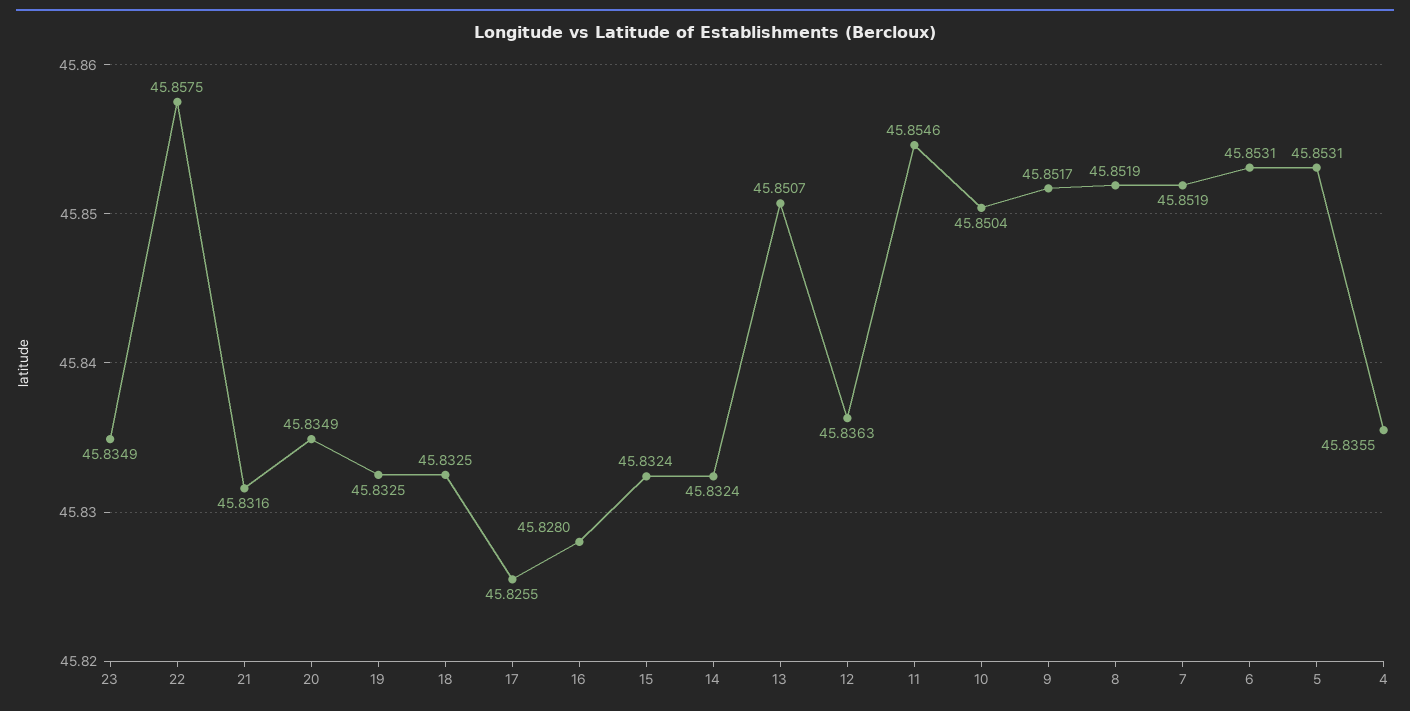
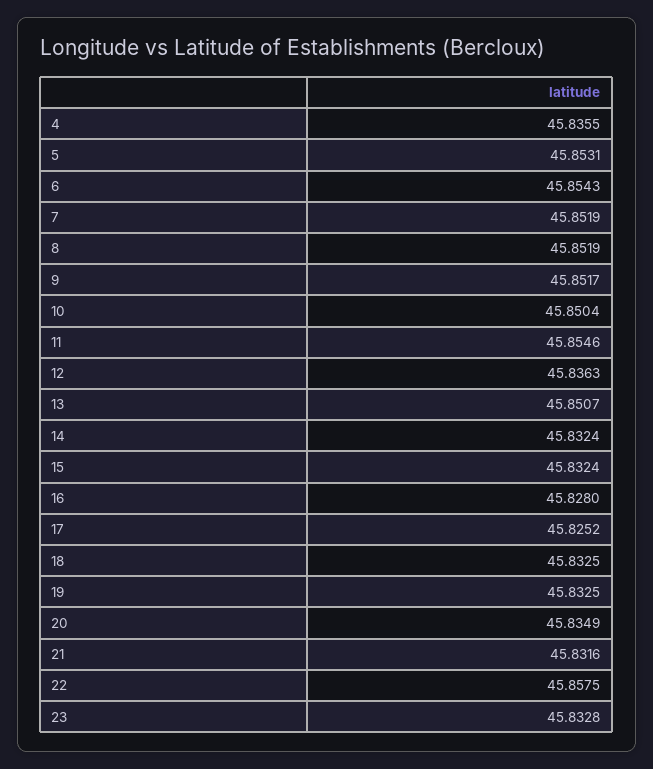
  {
-   "23": 45.8349,
+   "23": 45.8328,
    "22": 45.8575,
    "21": 45.8316,
    "20": 45.8349,
    "19": 45.8325,
    "18": 45.8325,
-   "17": 45.8255,
+   "17": 45.8252,
    "16": 45.828,
    "15": 45.8324,
    "14": 45.8324,
    "13": 45.8507,
    "12": 45.8363,
    "11": 45.8546,
    "10": 45.8504,
    "9": 45.8517,
    "8": 45.8519,
    "7": 45.8519,
-   "6": 45.8531,
+   "6": 45.8543,
    "5": 45.8531,
    "4": 45.8355
  }

